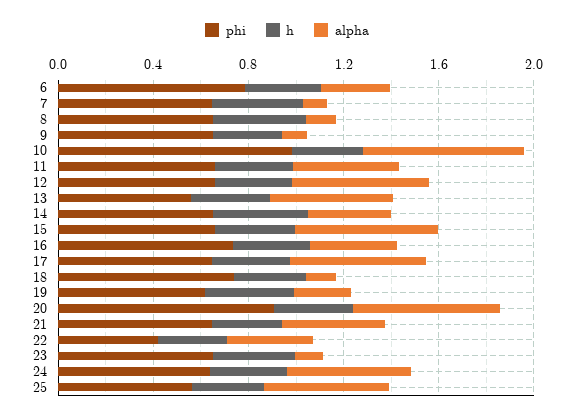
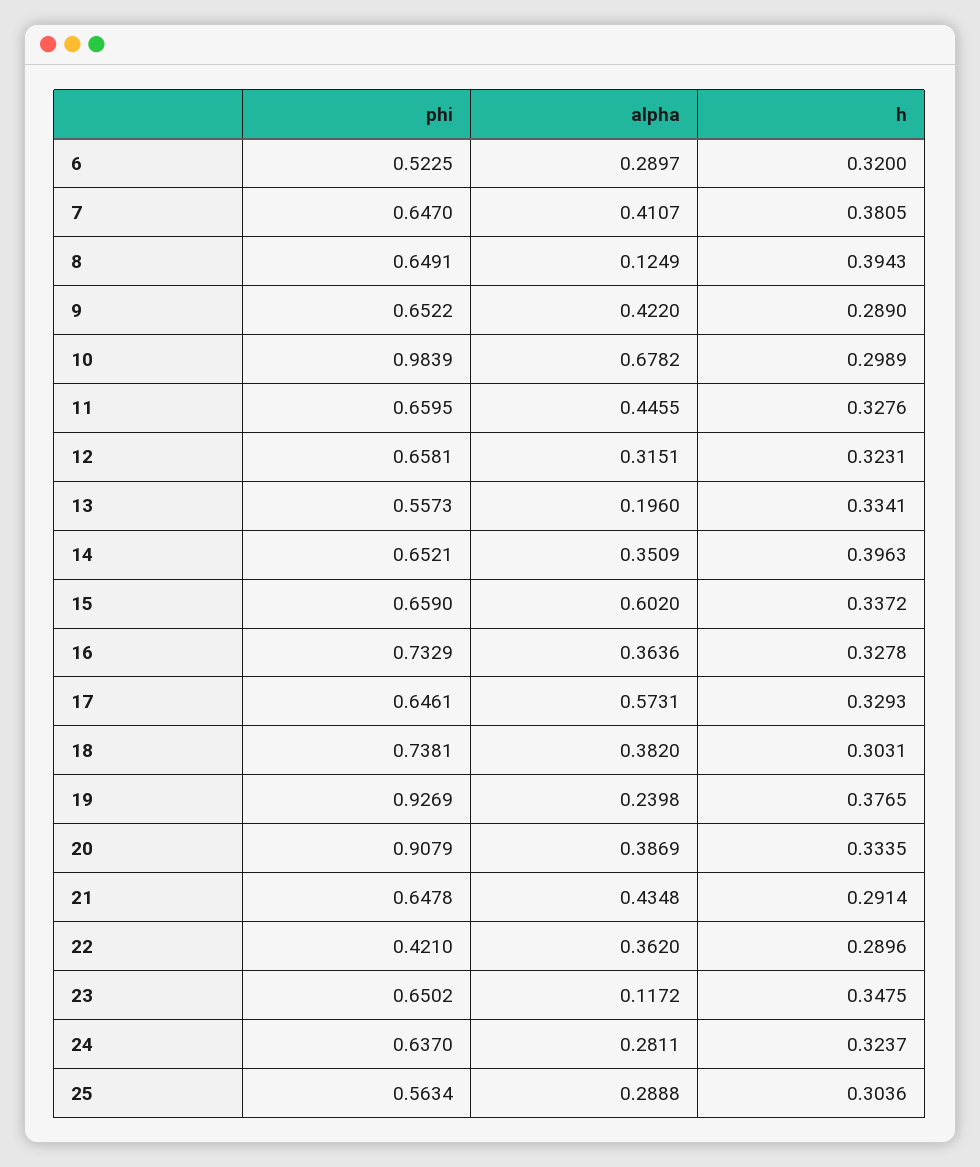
  {
    "phi": {
-     "6": 0.8,
+     "6": 0.5225,
      "7": 0.647,
      "8": 0.6491,
      "9": 0.6522,
      "10": 0.9839,
      "11": 0.6595,
      "12": 0.6581,
      "13": 0.5573,
      "14": 0.6521,
      "15": 0.659,
      "16": 0.7329,
      "17": 0.6461,
      "18": 0.7381,
-     "19": 0.6,
+     "19": 0.9269,
      "20": 0.9079,
      "21": 0.6478,
      "22": 0.421,
      "23": 0.6502,
      "24": 0.637,
      "25": 0.5634
    },
    "h": {
      "6": 0.32,
      "7": 0.3805,
      "8": 0.3943,
      "9": 0.289,
      "10": 0.2989,
      "11": 0.3276,
      "12": 0.3231,
      "13": 0.3341,
      "14": 0.3963,
      "15": 0.3372,
      "16": 0.3278,
      "17": 0.3293,
      "18": 0.3031,
      "19": 0.3765,
      "20": 0.3335,
      "21": 0.2914,
      "22": 0.2896,
      "23": 0.3475,
      "24": 0.3237,
      "25": 0.3036
    },
    "alpha": {
      "6": 0.2897,
-     "7": 0.1,
+     "7": 0.4107,
      "8": 0.1249,
-     "9": 0.1,
+     "9": 0.422,
      "10": 0.6782,
      "11": 0.4455,
-     "12": 0.6,
+     "12": 0.3151,
-     "13": 0.5,
+     "13": 0.196,
      "14": 0.3509,
      "15": 0.602,
      "16": 0.3636,
      "17": 0.5731,
-     "18": 0.1,
+     "18": 0.382,
      "19": 0.2398,
-     "20": 0.6,
+     "20": 0.3869,
      "21": 0.4348,
      "22": 0.362,
      "23": 0.1172,
-     "24": 0.5,
+     "24": 0.2811,
-     "25": 0.5
+     "25": 0.2888
    }
  }

